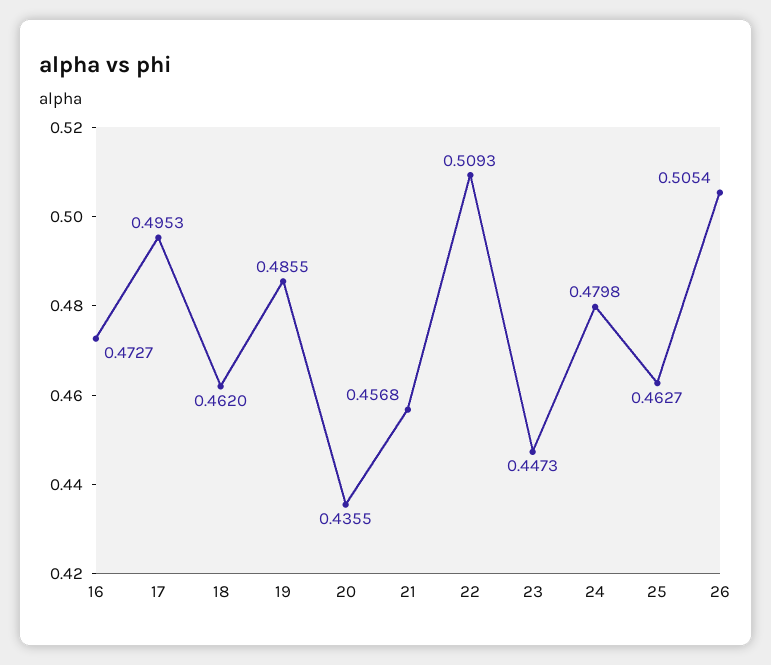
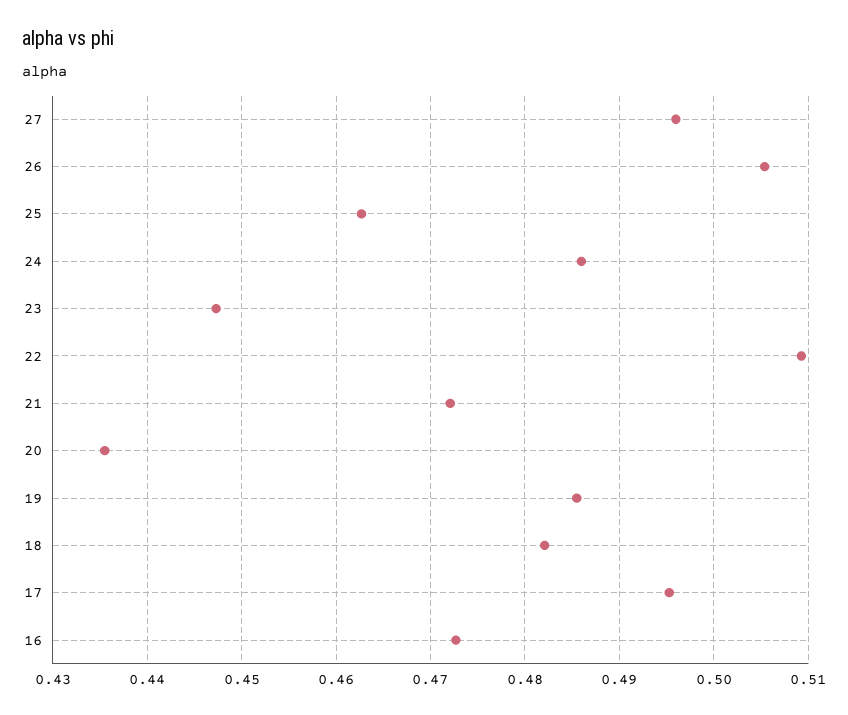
  {
    "16": 0.4727,
    "17": 0.4953,
-   "18": 0.462,
+   "18": 0.482,
    "19": 0.4855,
    "20": 0.4355,
-   "21": 0.4568,
+   "21": 0.472,
    "22": 0.5093,
    "23": 0.4473,
-   "24": 0.4798,
+   "24": 0.486,
    "25": 0.4627,
-   "26": 0.5054
+   "26": 0.5054,
+   "27": 0.496
  }

